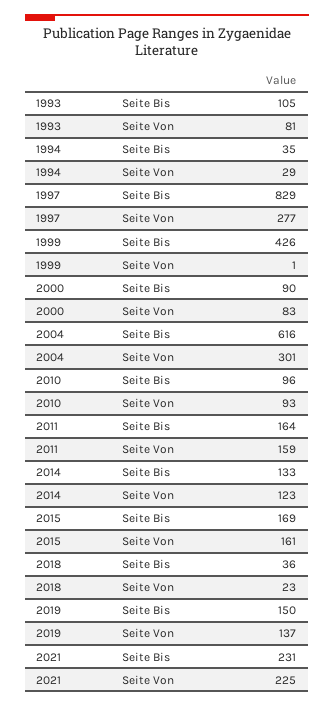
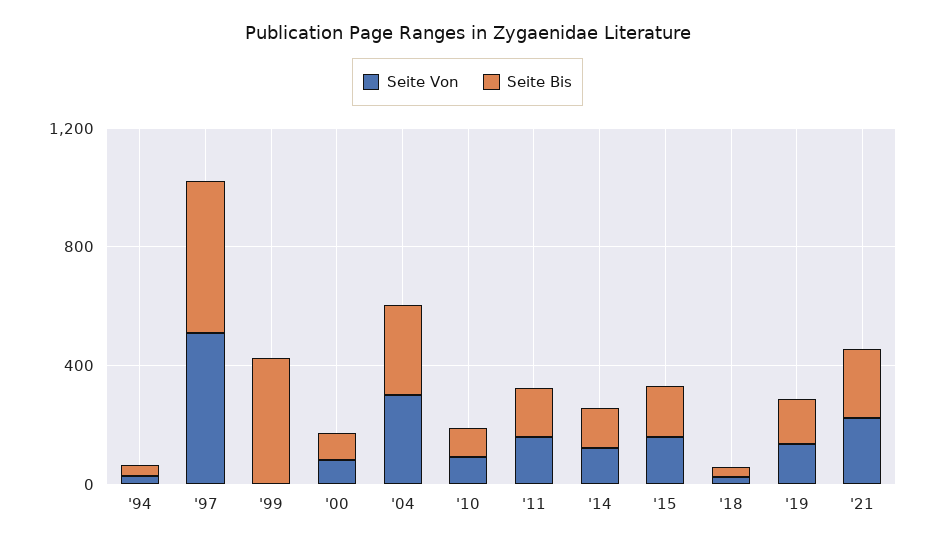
  {
    "Seite Bis": {
-     "1993": 105,
      "1994": 35,
-     "1997": 829,
+     "1997": 500,
      "1999": 426,
      "2000": 90,
-     "2004": 616,
+     "2004": 300,
      "2010": 96,
      "2011": 164,
      "2014": 133,
      "2015": 169,
      "2018": 36,
      "2019": 150,
      "2021": 231
    },
    "Seite Von": {
-     "1993": 81,
      "1994": 29,
-     "1997": 277,
+     "1997": 500,
      "1999": 1,
      "2000": 83,
      "2004": 301,
      "2010": 93,
      "2011": 159,
      "2014": 123,
      "2015": 161,
      "2018": 23,
      "2019": 137,
      "2021": 225
    }
  }

